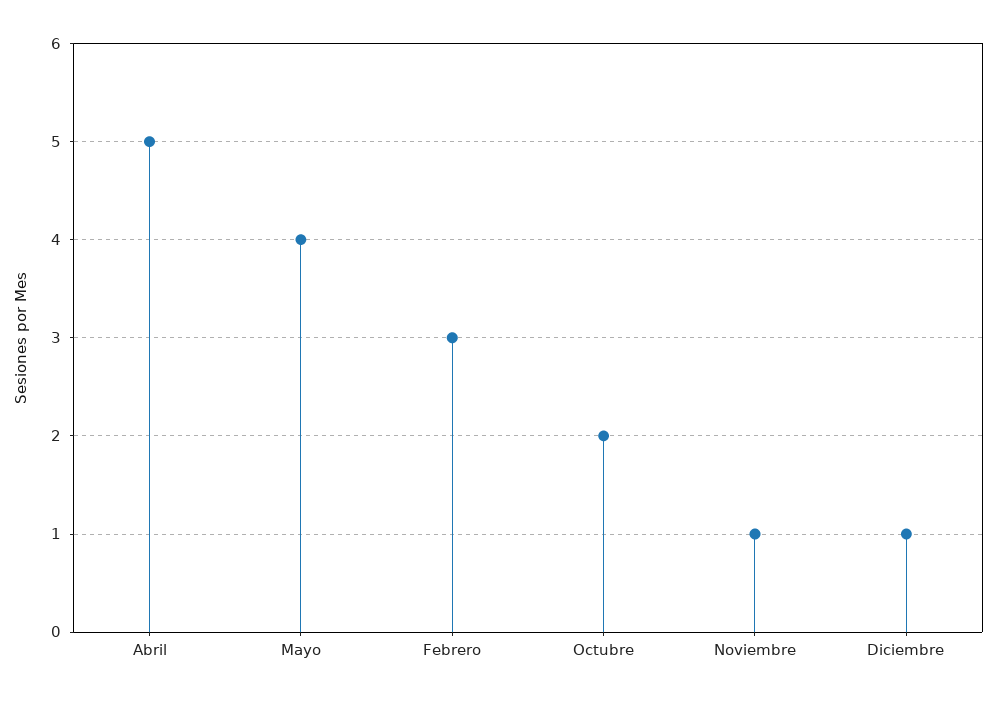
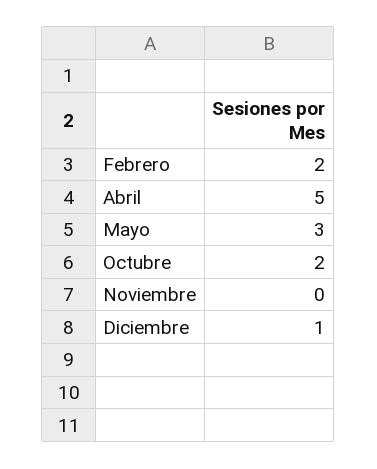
  {
    "Abril": 5,
-   "Mayo": 4,
+   "Mayo": 3,
-   "Febrero": 3,
+   "Febrero": 2,
    "Octubre": 2,
-   "Noviembre": 1,
+   "Noviembre": 0,
    "Diciembre": 1
  }

